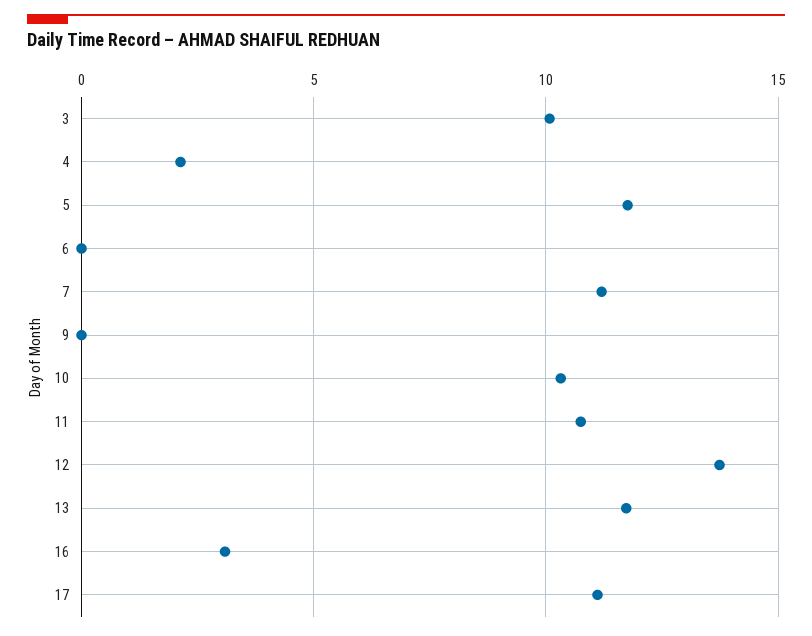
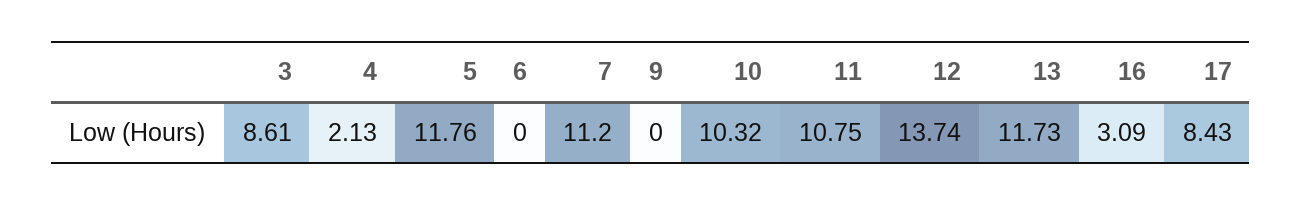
  {
-   "3": 10,
+   "3": 8.61,
    "4": 2.13,
    "5": 11.76,
    "6": 0,
    "7": 11.2,
    "9": 0,
    "10": 10.32,
    "11": 10.75,
    "12": 13.74,
    "13": 11.73,
    "16": 3.09,
-   "17": 11
+   "17": 8.43
  }

